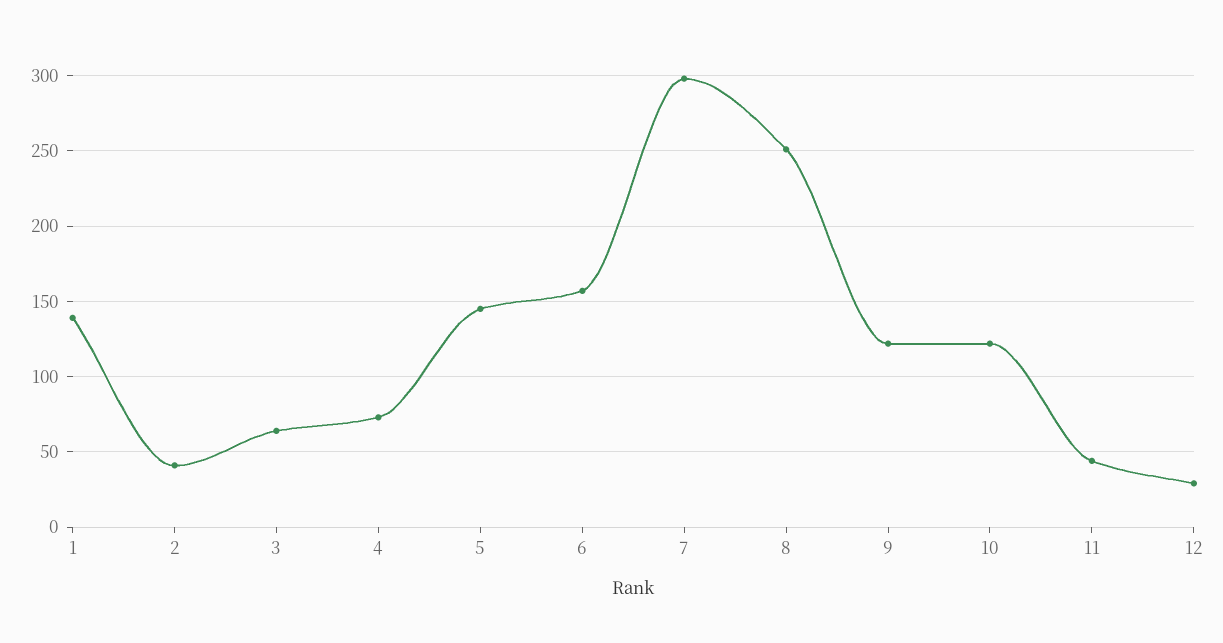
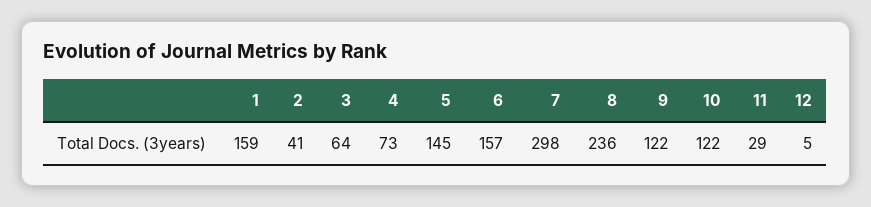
  {
-   "1": 140,
+   "1": 159,
    "2": 41,
    "3": 64,
    "4": 73,
    "5": 145,
    "6": 157,
    "7": 298,
-   "8": 250,
+   "8": 236,
    "9": 122,
    "10": 122,
-   "11": 45,
+   "11": 29,
-   "12": 30
+   "12": 5
  }

